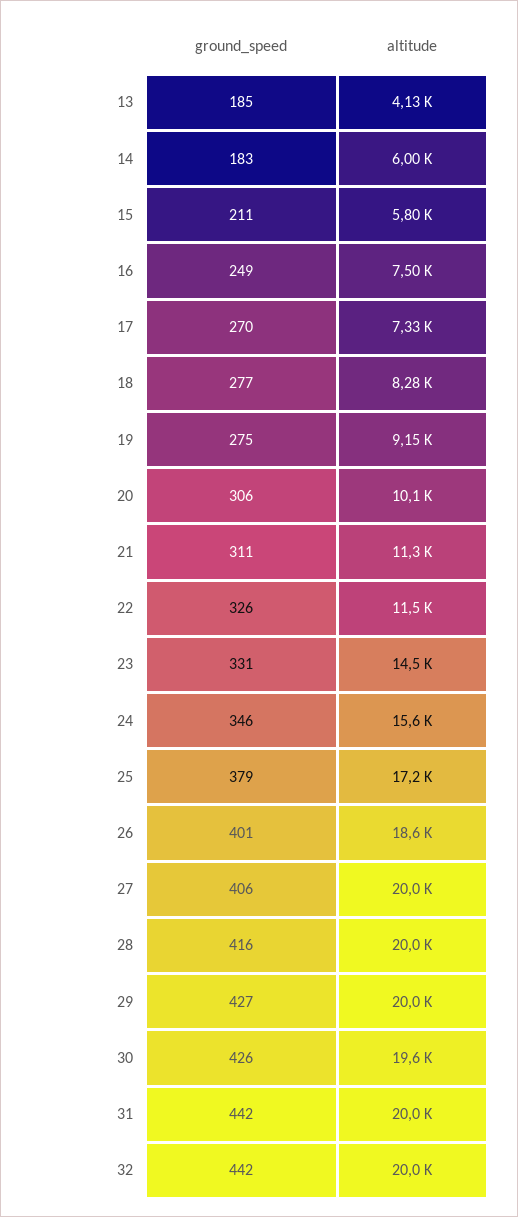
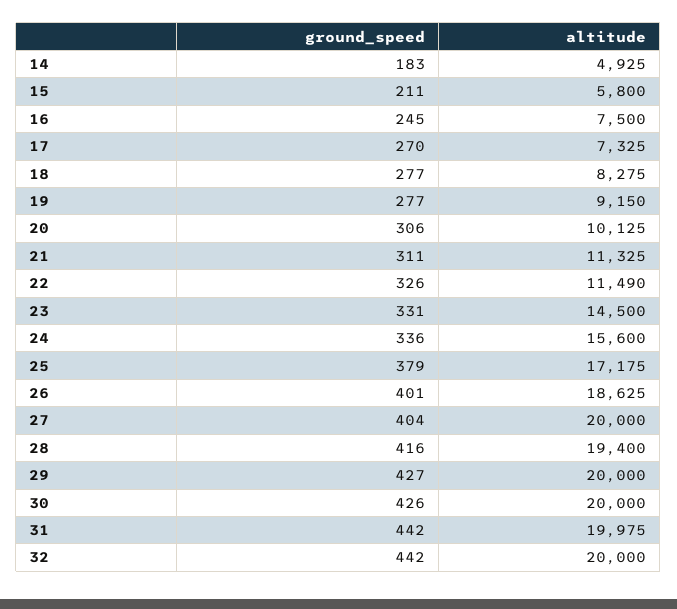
  {
    "ground_speed": {
-     "13": 185,
      "14": 183,
      "15": 211,
-     "16": 249,
+     "16": 245,
      "17": 270,
      "18": 277,
-     "19": 275,
+     "19": 277,
      "20": 306,
      "21": 311,
      "22": 326,
      "23": 331,
-     "24": 346,
+     "24": 336,
      "25": 379,
      "26": 401,
-     "27": 406,
+     "27": 404,
      "28": 416,
      "29": 427,
      "30": 426,
      "31": 442,
      "32": 442
    },
    "altitude": {
-     "13": 4130,
-     "14": 6000,
+     "14": 4925,
      "15": 5800,
      "16": 7500,
      "17": 7325,
      "18": 8275,
      "19": 9150,
      "20": 10125,
      "21": 11325,
      "22": 11490,
      "23": 14500,
      "24": 15600,
      "25": 17175,
      "26": 18625,
      "27": 20000,
-     "28": 20000,
+     "28": 19400,
      "29": 20000,
-     "30": 19600,
+     "30": 20000,
      "31": 19975,
      "32": 20000
    }
  }

